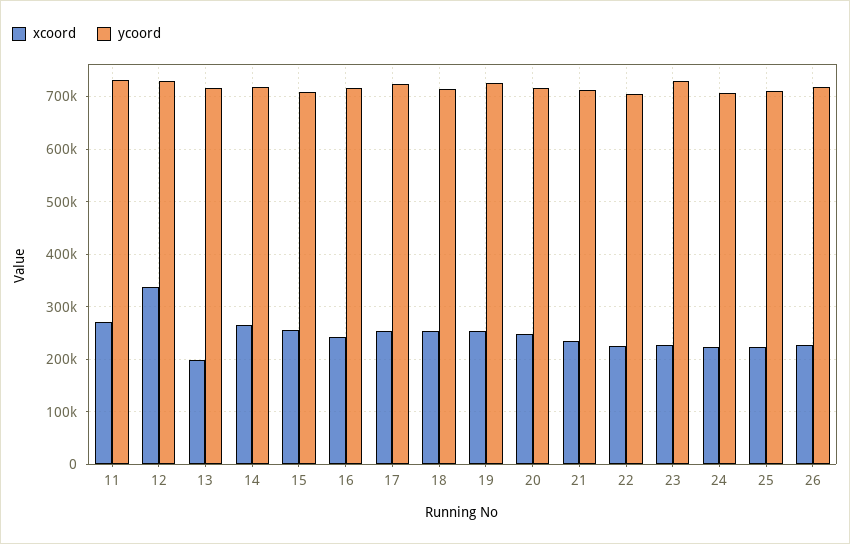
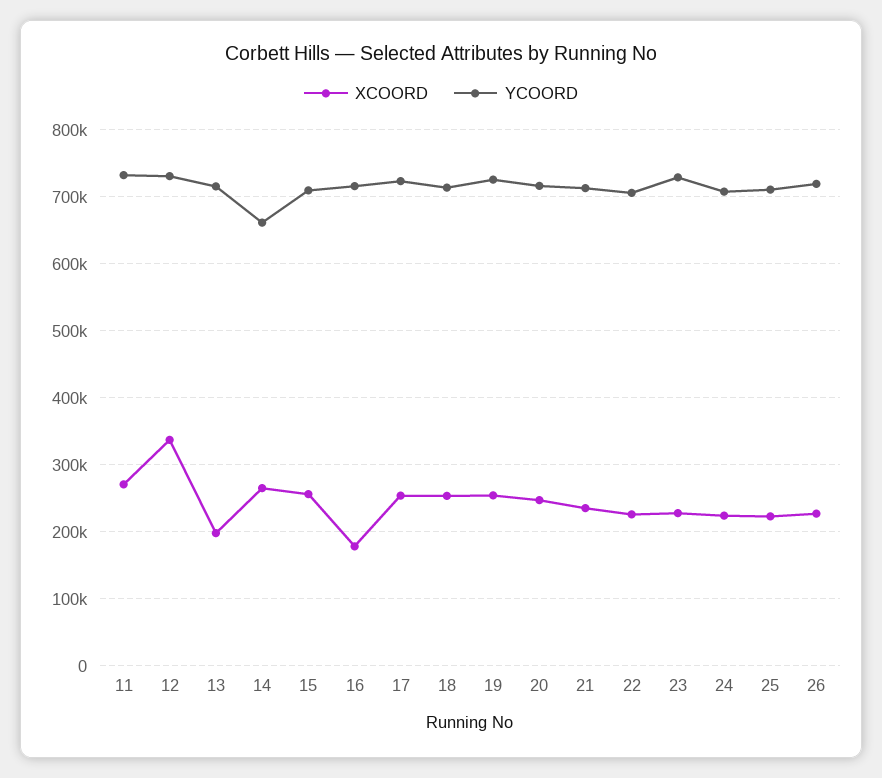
  {
    "xcoord": {
      "11": 270000,
      "12": 340000,
      "13": 200000,
      "14": 270000,
      "15": 260000,
-     "16": 240000,
+     "16": 180000,
      "17": 250000,
      "18": 250000,
      "19": 250000,
      "20": 250000,
      "21": 240000,
      "22": 230000,
      "23": 230000,
      "24": 220000,
      "25": 220000,
      "26": 230000
    },
    "ycoord": {
      "11": 730000,
      "12": 730000,
      "13": 720000,
-     "14": 720000,
+     "14": 660000,
      "15": 710000,
      "16": 720000,
      "17": 720000,
      "18": 710000,
      "19": 730000,
      "20": 720000,
      "21": 710000,
      "22": 710000,
      "23": 730000,
      "24": 710000,
      "25": 710000,
      "26": 720000
    }
  }

